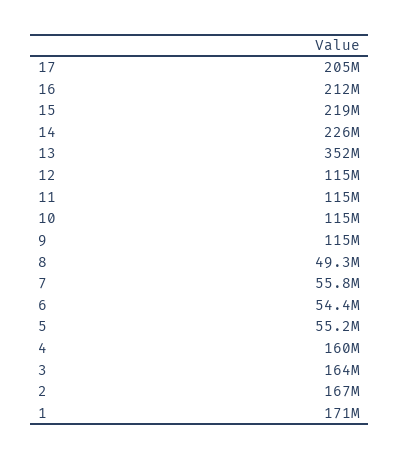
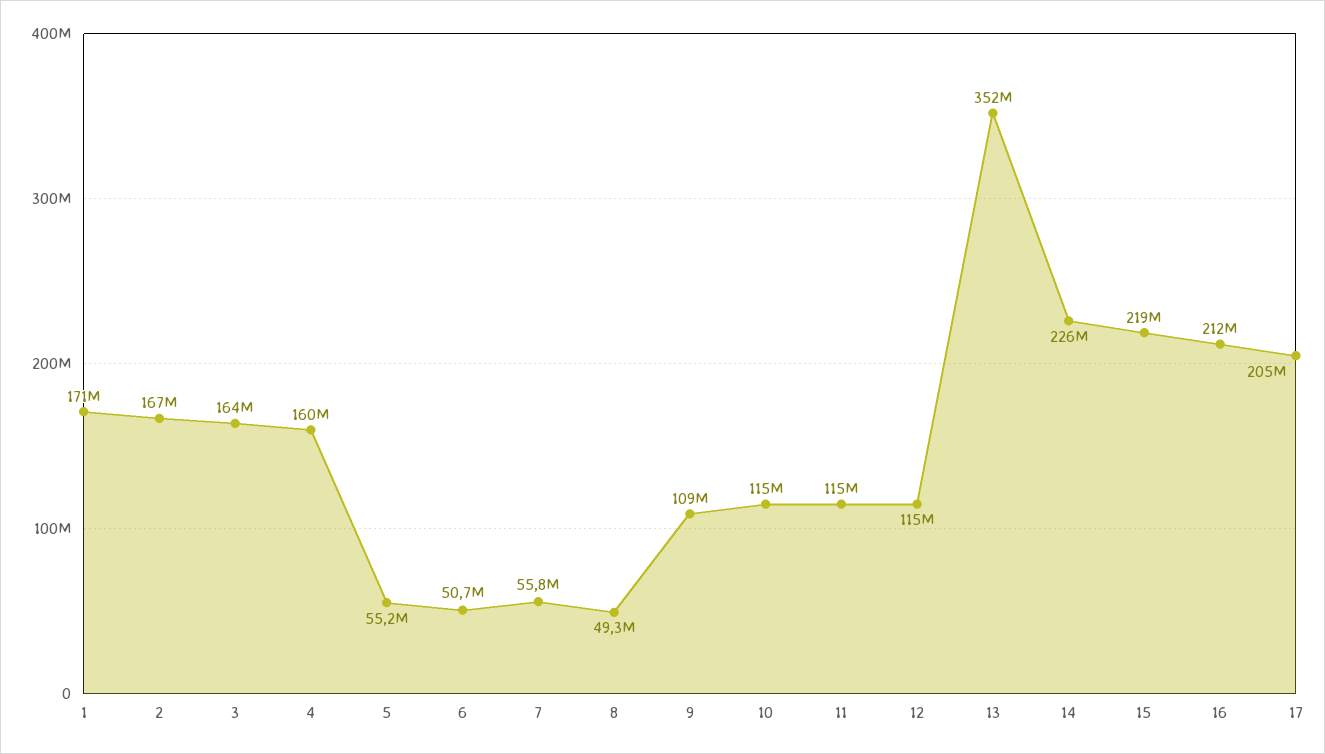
  {
    "17": 205000000,
    "16": 212000000,
    "15": 219000000,
    "14": 226000000,
    "13": 352000000,
    "12": 115000000,
    "11": 115000000,
    "10": 115000000,
-   "9": 115000000,
+   "9": 109000000,
    "8": 49300000,
    "7": 55800000,
-   "6": 54400000,
+   "6": 50700000,
    "5": 55200000,
    "4": 160000000,
    "3": 164000000,
    "2": 167000000,
    "1": 171000000
  }

